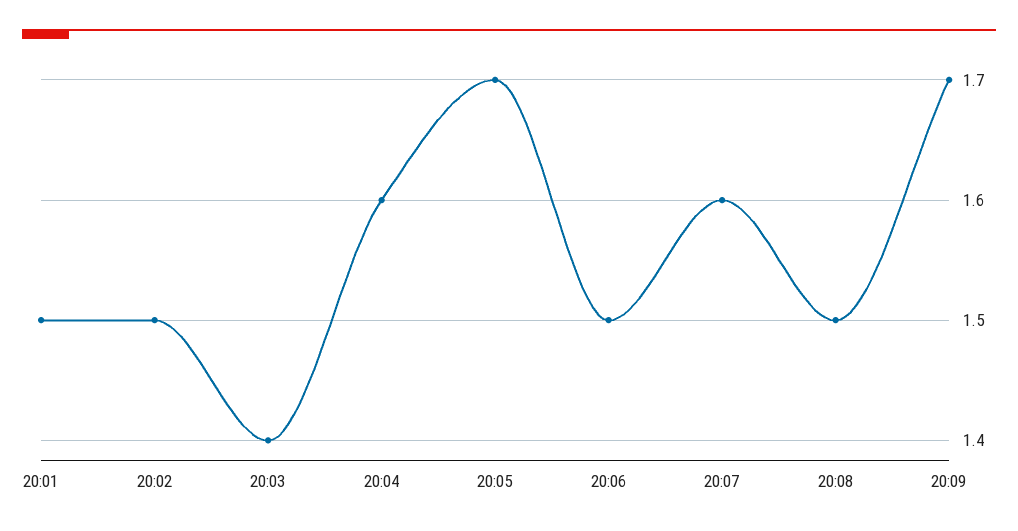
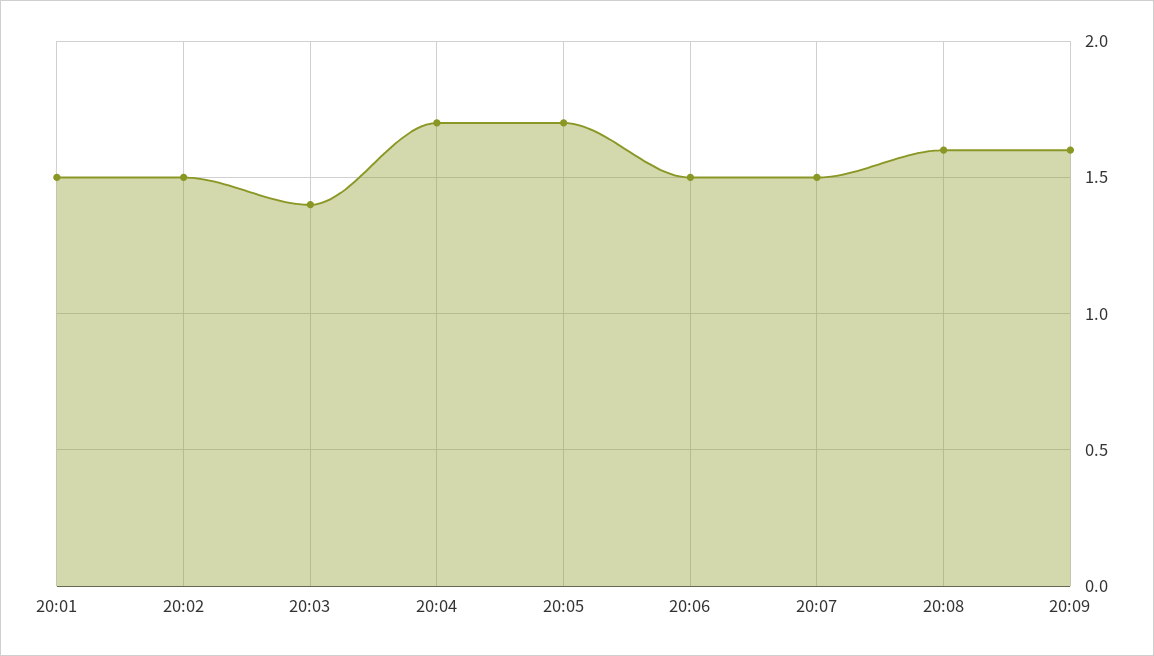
  {
    "20:01": 1.5,
    "20:02": 1.5,
    "20:03": 1.4,
-   "20:04": 1.6,
+   "20:04": 1.7,
    "20:05": 1.7,
    "20:06": 1.5,
-   "20:07": 1.6,
+   "20:07": 1.5,
-   "20:08": 1.5,
+   "20:08": 1.6,
-   "20:09": 1.7
+   "20:09": 1.6
  }

